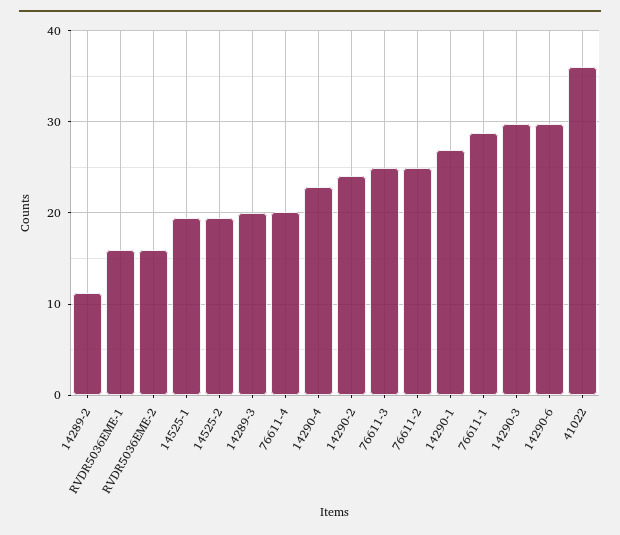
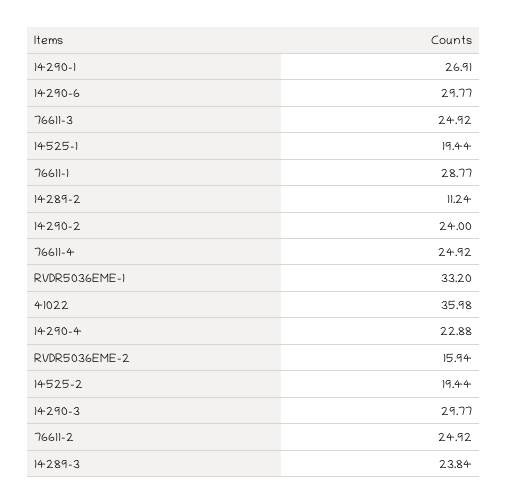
  {
    "14289-2": 11.24,
-   "RVDR5036EME-1": 16,
+   "RVDR5036EME-1": 33.2,
    "RVDR5036EME-2": 15.94,
    "14525-1": 19.44,
    "14525-2": 19.44,
-   "14289-3": 20,
+   "14289-3": 23.84,
-   "76611-4": 20,
+   "76611-4": 24.92,
    "14290-4": 22.88,
    "14290-2": 24,
    "76611-3": 24.92,
    "76611-2": 24.92,
    "14290-1": 26.91,
    "76611-1": 28.77,
    "14290-3": 29.77,
    "14290-6": 29.77,
    "41022": 35.98
  }

